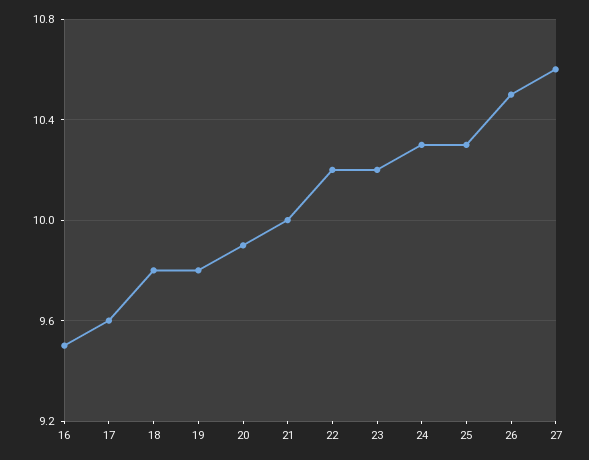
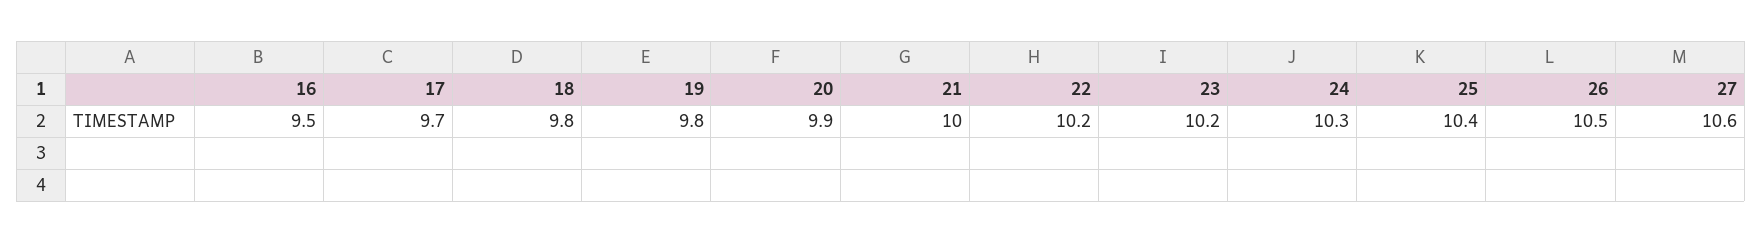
  {
    "16": 9.5,
-   "17": 9.6,
+   "17": 9.7,
    "18": 9.8,
    "19": 9.8,
    "20": 9.9,
    "21": 10,
    "22": 10.2,
    "23": 10.2,
    "24": 10.3,
-   "25": 10.3,
+   "25": 10.4,
    "26": 10.5,
    "27": 10.6
  }

